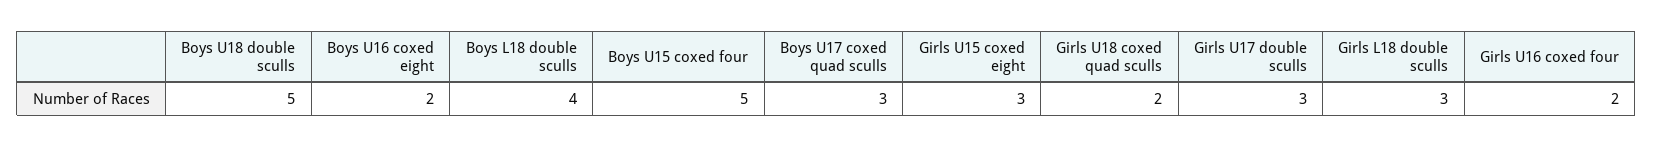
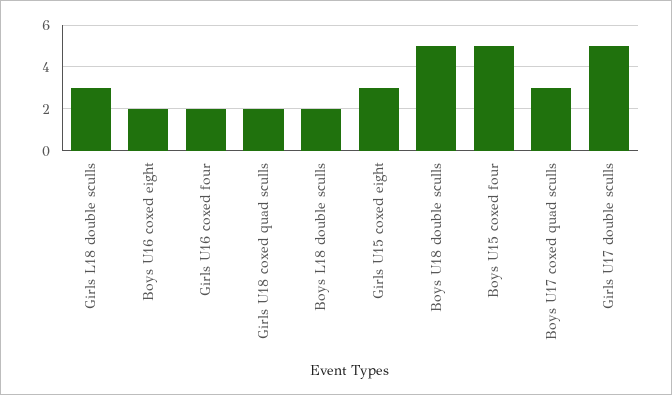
  {
    "Boys U18 double sculls": 5,
    "Boys U16 coxed eight": 2,
-   "Boys L18 double sculls": 4,
+   "Boys L18 double sculls": 2,
    "Boys U15 coxed four": 5,
    "Boys U17 coxed quad sculls": 3,
    "Girls U15 coxed eight": 3,
    "Girls U18 coxed quad sculls": 2,
-   "Girls U17 double sculls": 3,
+   "Girls U17 double sculls": 5,
    "Girls L18 double sculls": 3,
    "Girls U16 coxed four": 2
  }

